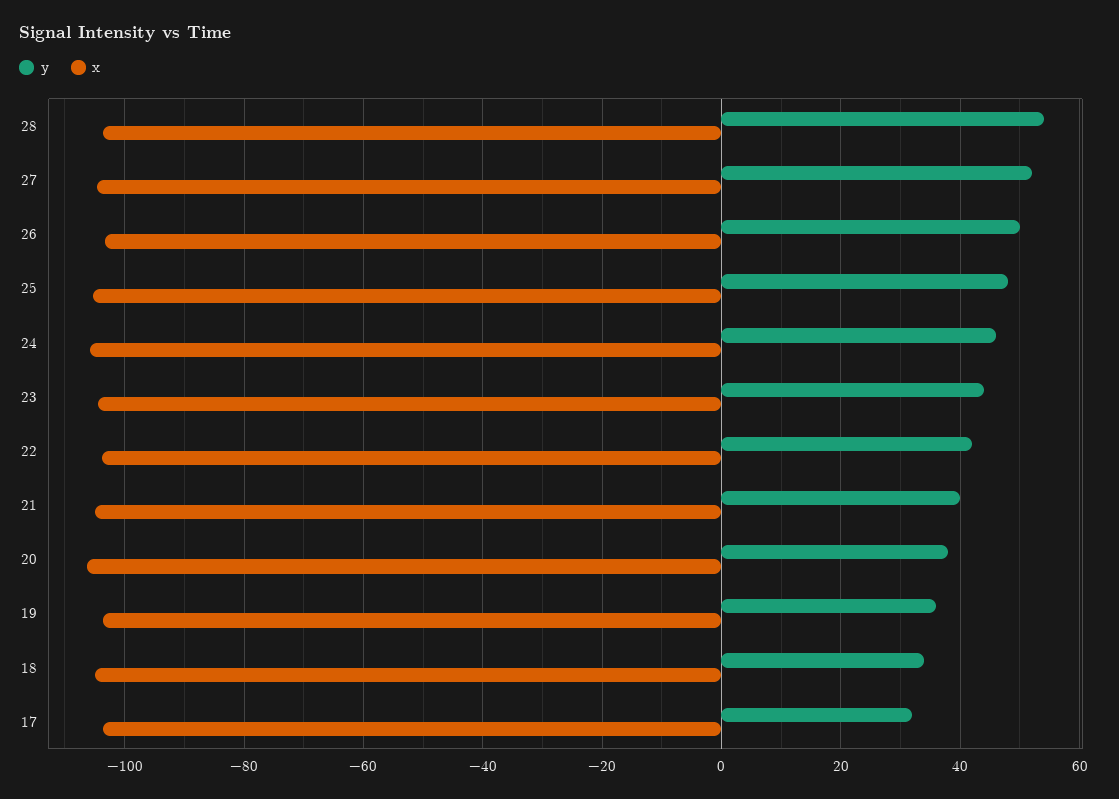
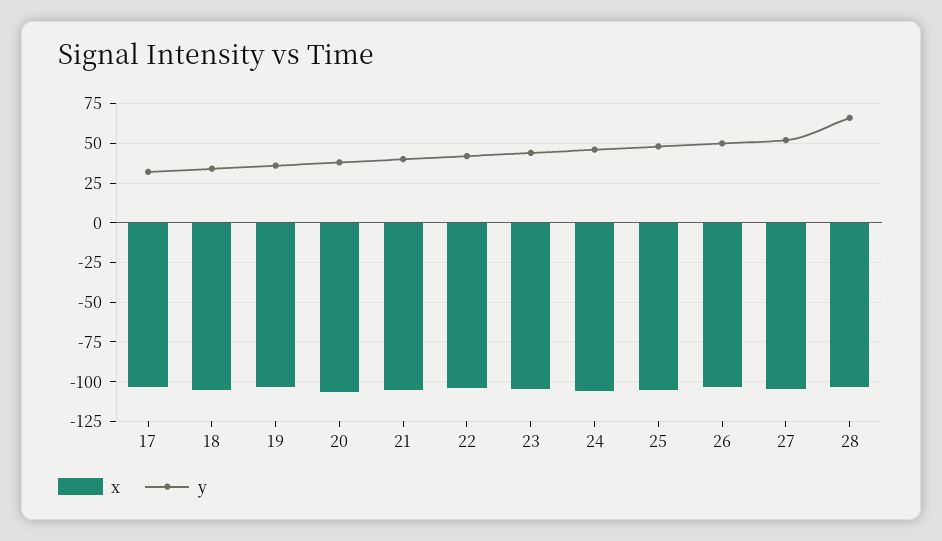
  {
    "y": {
-     "28": 54,
+     "28": 65,
      "27": 52,
      "26": 50,
      "25": 48,
      "24": 46,
      "23": 44,
      "22": 42,
      "21": 40,
      "20": 38,
      "19": 36,
      "18": 34,
      "17": 32
    },
    "x": {
      "28": -104,
      "27": -104,
      "26": -104,
      "25": -106,
      "24": -106,
      "23": -104,
      "22": -104,
      "21": -106,
      "20": -106,
      "19": -104,
      "18": -106,
      "17": -104
    }
  }

